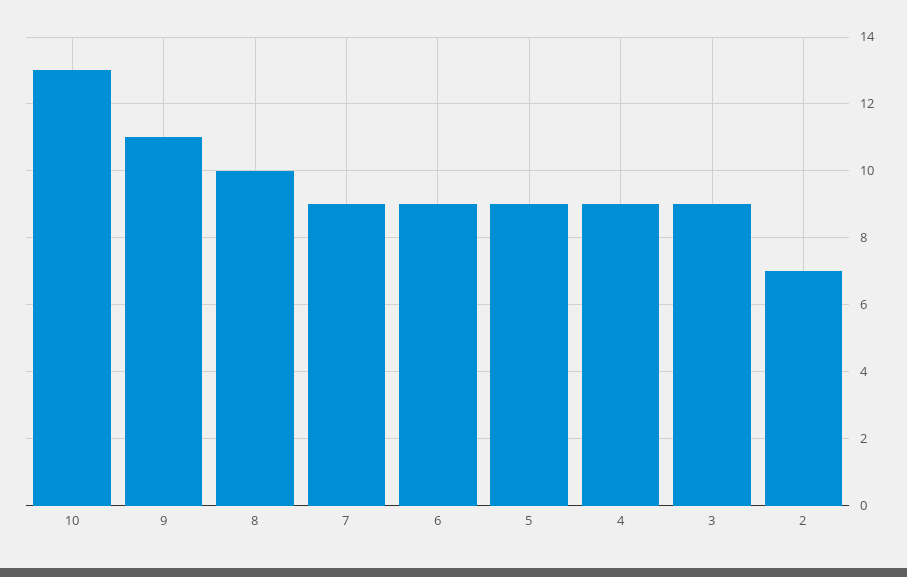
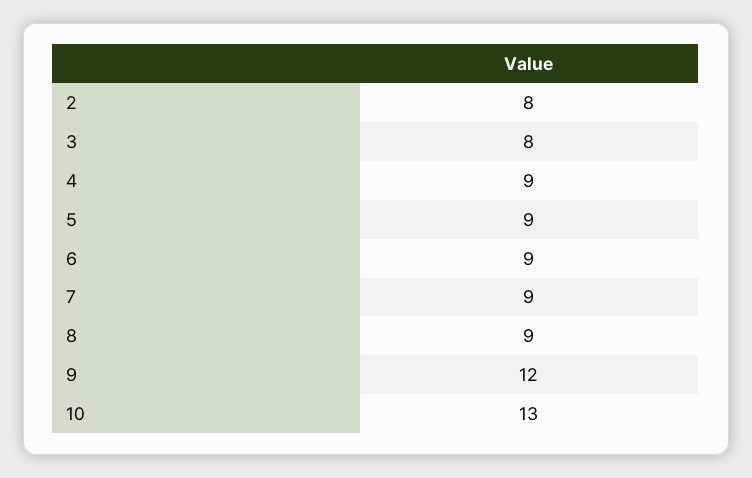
  {
    "10": 13,
-   "9": 11,
+   "9": 12,
-   "8": 10,
+   "8": 9,
    "7": 9,
    "6": 9,
    "5": 9,
    "4": 9,
-   "3": 9,
+   "3": 8,
-   "2": 7
+   "2": 8
  }

